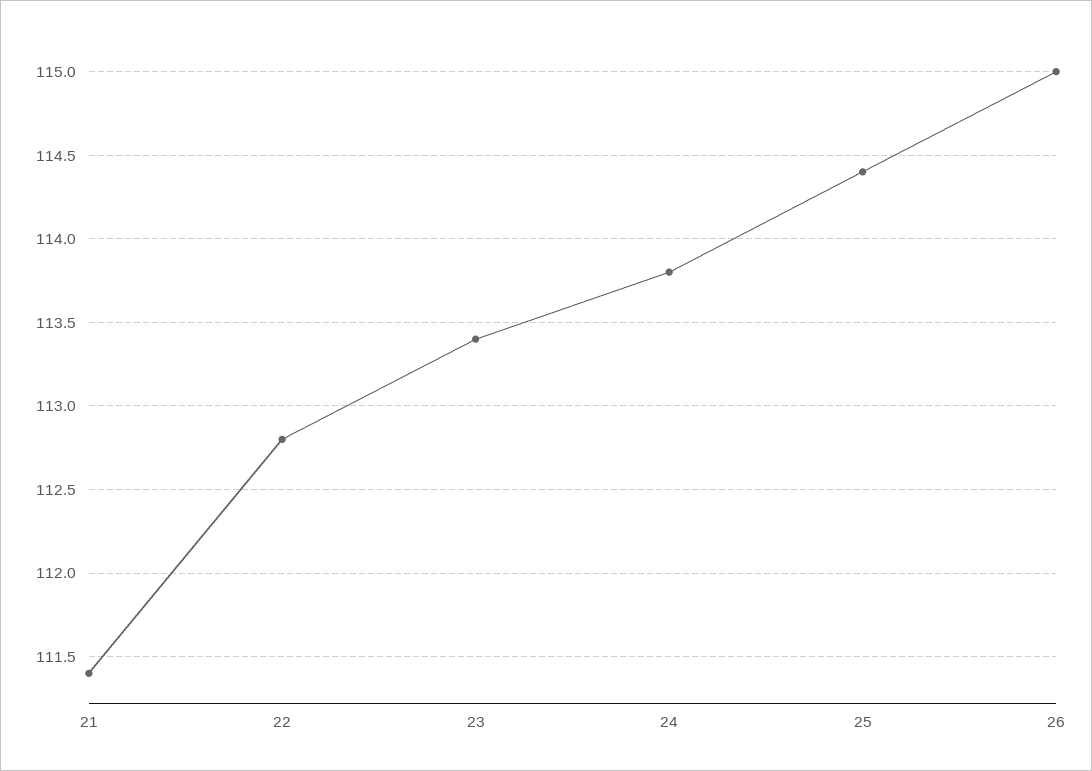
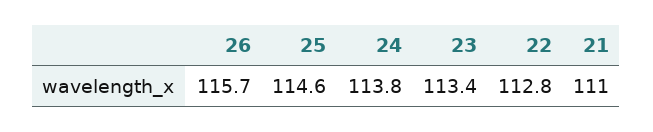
  {
-   "21": 111.4,
+   "21": 111,
    "22": 112.8,
    "23": 113.4,
    "24": 113.8,
-   "25": 114.4,
+   "25": 114.6,
-   "26": 115
+   "26": 115.7
  }

